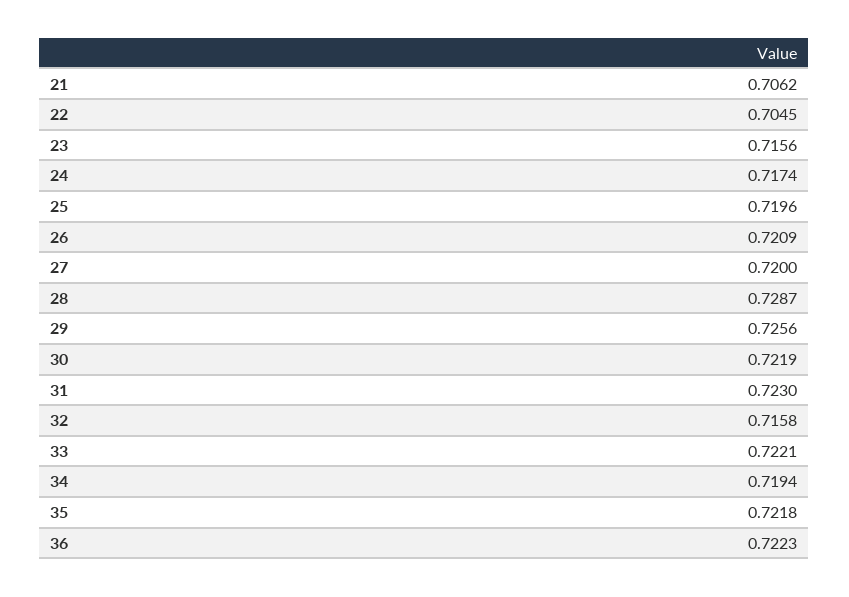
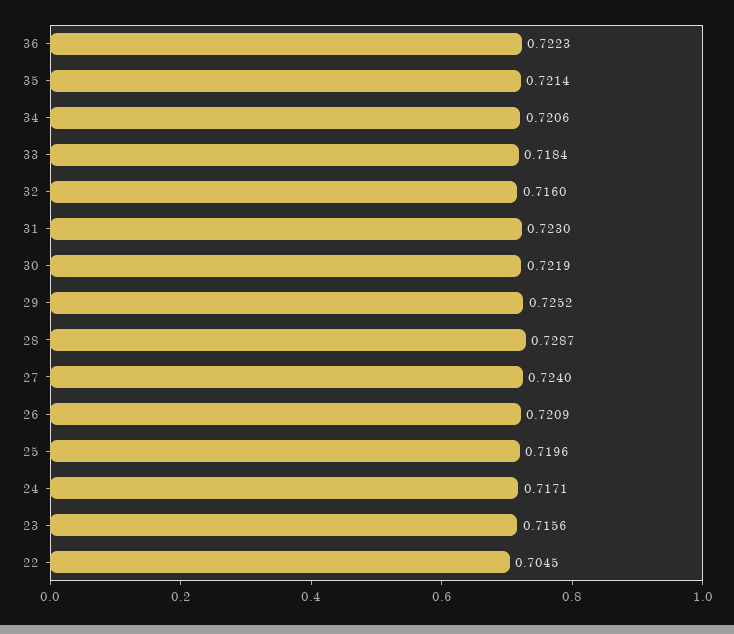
  {
-   "21": 0.7062,
    "22": 0.7045,
    "23": 0.7156,
-   "24": 0.7174,
+   "24": 0.7171,
    "25": 0.7196,
    "26": 0.7209,
-   "27": 0.72,
+   "27": 0.724,
    "28": 0.7287,
-   "29": 0.7256,
+   "29": 0.7252,
    "30": 0.7219,
    "31": 0.723,
-   "32": 0.7158,
+   "32": 0.716,
-   "33": 0.7221,
+   "33": 0.7184,
-   "34": 0.7194,
+   "34": 0.7206,
-   "35": 0.7218,
+   "35": 0.7214,
    "36": 0.7223
  }

